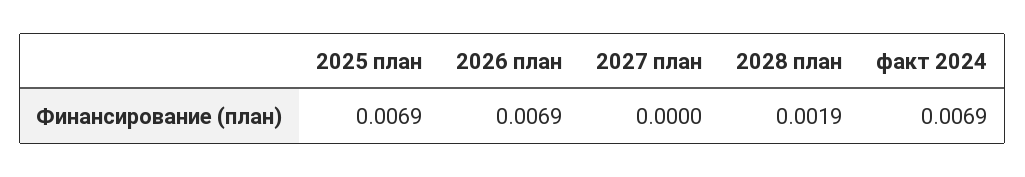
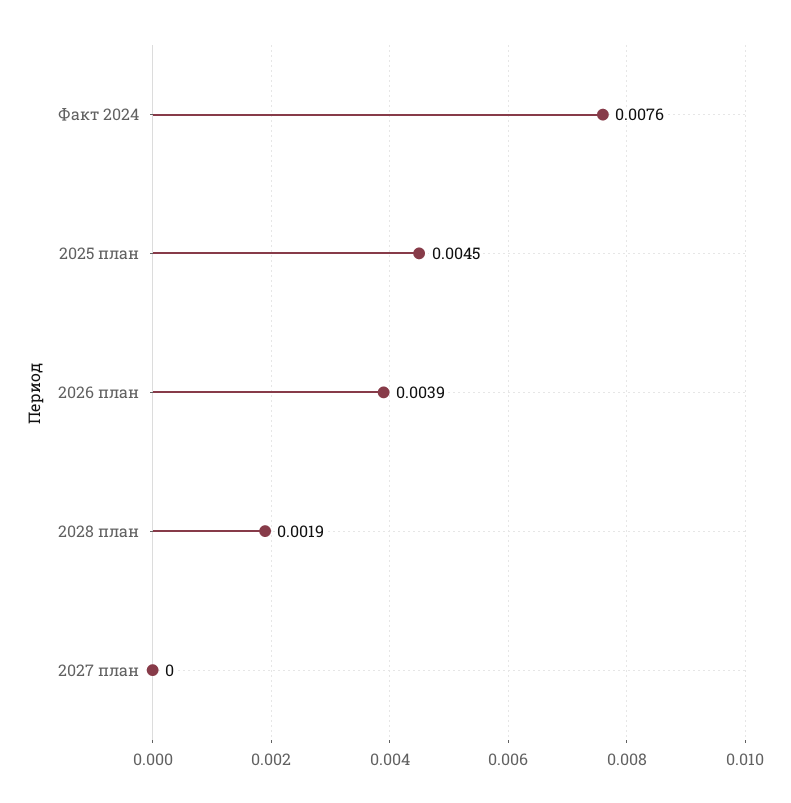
  {
-   "2025 план": 0.0069,
+   "2025 план": 0.0045,
-   "2026 план": 0.0069,
+   "2026 план": 0.0039,
    "2027 план": 0,
    "2028 план": 0.0019,
-   "факт 2024": 0.0069
+   "факт 2024": 0.0076
  }

